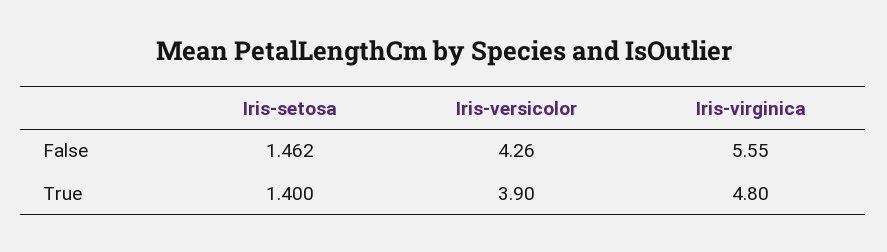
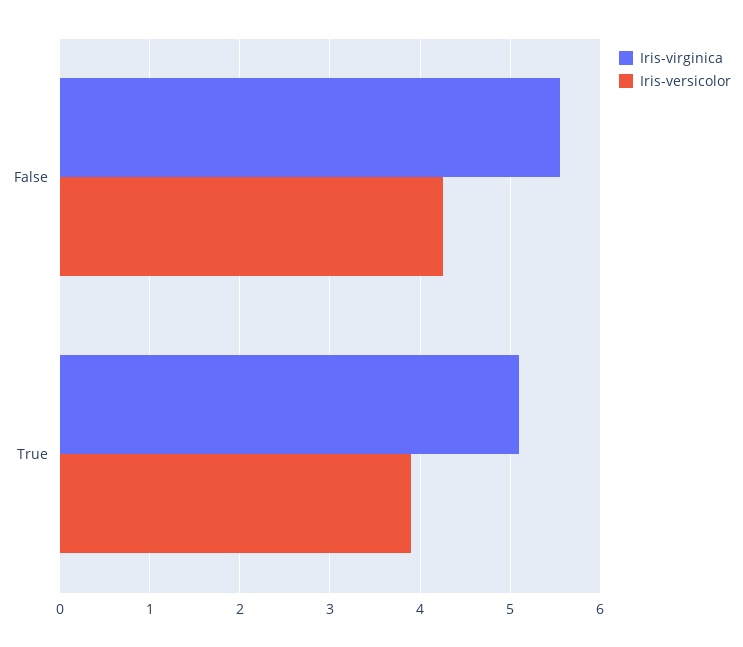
  {
-   "Iris-setosa": {
-     "False": 1.462,
-     "True": 1.4
-   },
    "Iris-versicolor": {
      "False": 4.26,
      "True": 3.9
    },
    "Iris-virginica": {
      "False": 5.55,
-     "True": 4.8
+     "True": 5.1
    }
  }

